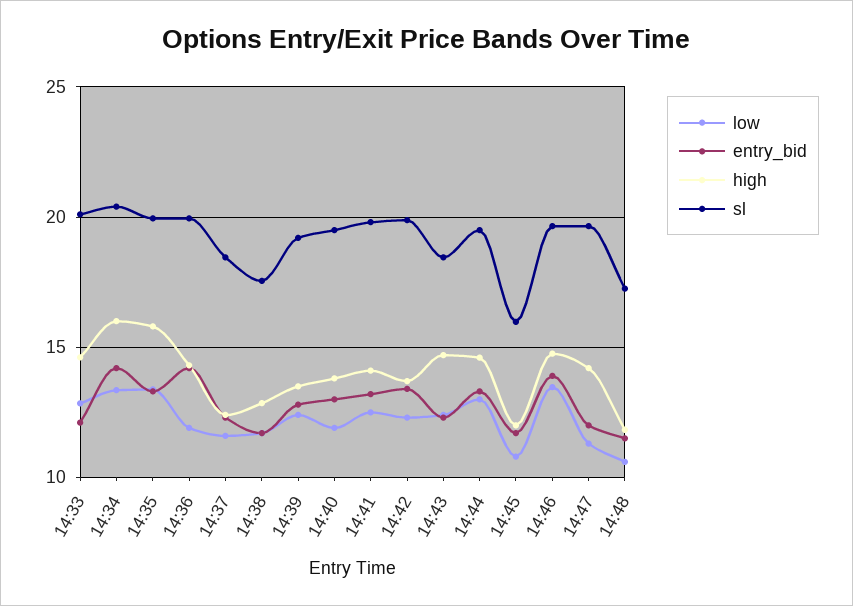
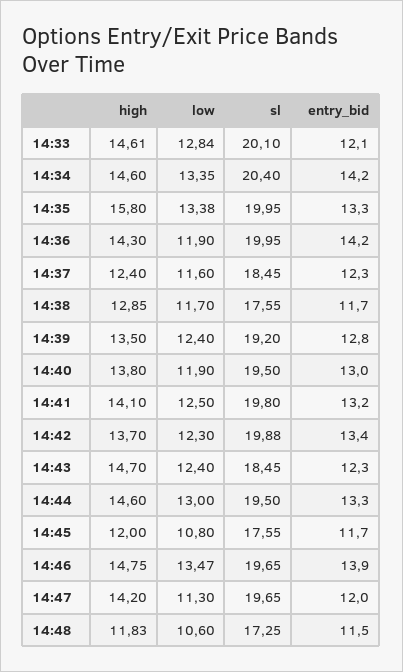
  {
    "low": {
      "14:33": 12.84,
      "14:34": 13.35,
      "14:35": 13.38,
      "14:36": 11.9,
      "14:37": 11.6,
      "14:38": 11.7,
      "14:39": 12.4,
      "14:40": 11.9,
      "14:41": 12.5,
      "14:42": 12.3,
      "14:43": 12.4,
      "14:44": 13,
      "14:45": 10.8,
      "14:46": 13.47,
      "14:47": 11.3,
      "14:48": 10.6
    },
    "entry_bid": {
      "14:33": 12.1,
      "14:34": 14.2,
      "14:35": 13.3,
      "14:36": 14.2,
      "14:37": 12.3,
      "14:38": 11.7,
      "14:39": 12.8,
      "14:40": 13,
      "14:41": 13.2,
      "14:42": 13.4,
      "14:43": 12.3,
      "14:44": 13.3,
      "14:45": 11.7,
      "14:46": 13.9,
      "14:47": 12,
      "14:48": 11.5
    },
    "high": {
      "14:33": 14.61,
-     "14:34": 16,
+     "14:34": 14.6,
      "14:35": 15.8,
      "14:36": 14.3,
      "14:37": 12.4,
      "14:38": 12.85,
      "14:39": 13.5,
      "14:40": 13.8,
      "14:41": 14.1,
      "14:42": 13.7,
      "14:43": 14.7,
      "14:44": 14.6,
      "14:45": 12,
      "14:46": 14.75,
      "14:47": 14.2,
      "14:48": 11.83
    },
    "sl": {
      "14:33": 20.1,
      "14:34": 20.4,
      "14:35": 19.95,
      "14:36": 19.95,
      "14:37": 18.45,
      "14:38": 17.55,
      "14:39": 19.2,
      "14:40": 19.5,
      "14:41": 19.8,
      "14:42": 19.88,
      "14:43": 18.45,
      "14:44": 19.5,
-     "14:45": 16,
+     "14:45": 17.55,
      "14:46": 19.65,
      "14:47": 19.65,
      "14:48": 17.25
    }
  }

